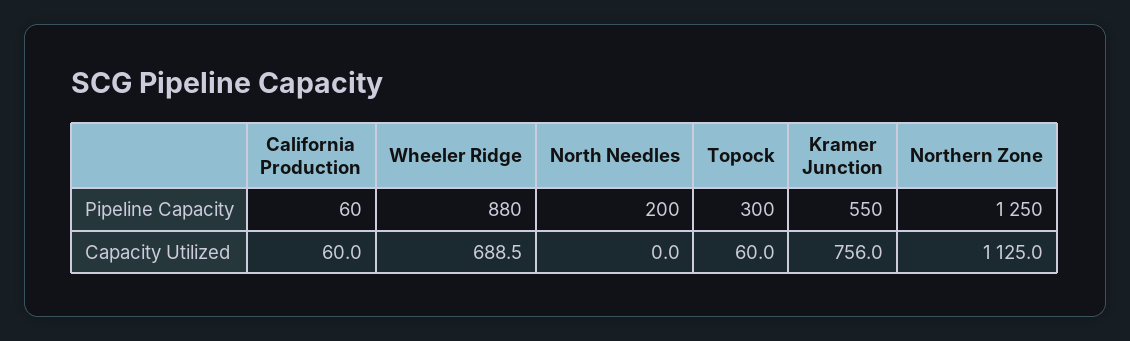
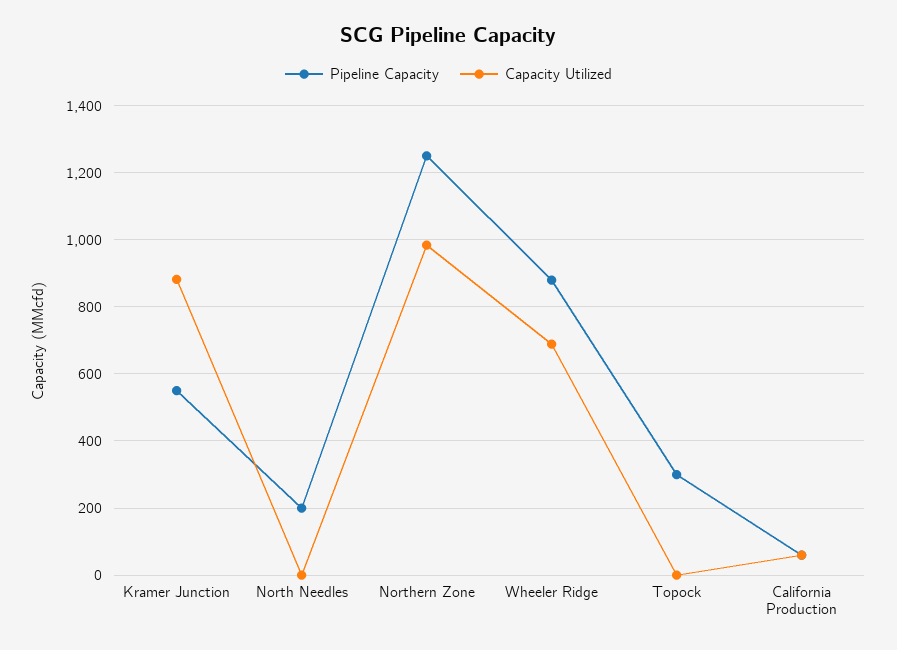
  {
    "Pipeline Capacity": {
      "California Production": 60,
      "Wheeler Ridge": 880,
      "North Needles": 200,
      "Topock": 300,
      "Kramer Junction": 550,
      "Northern Zone": 1250
    },
    "Capacity Utilized": {
      "California Production": 60,
      "Wheeler Ridge": 688.5,
      "North Needles": 0,
-     "Topock": 60,
+     "Topock": 0,
-     "Kramer Junction": 756,
+     "Kramer Junction": 880,
-     "Northern Zone": 1125
+     "Northern Zone": 980
    }
  }

